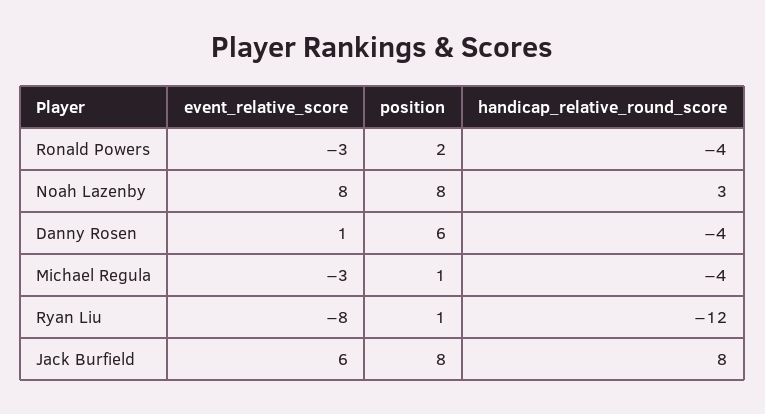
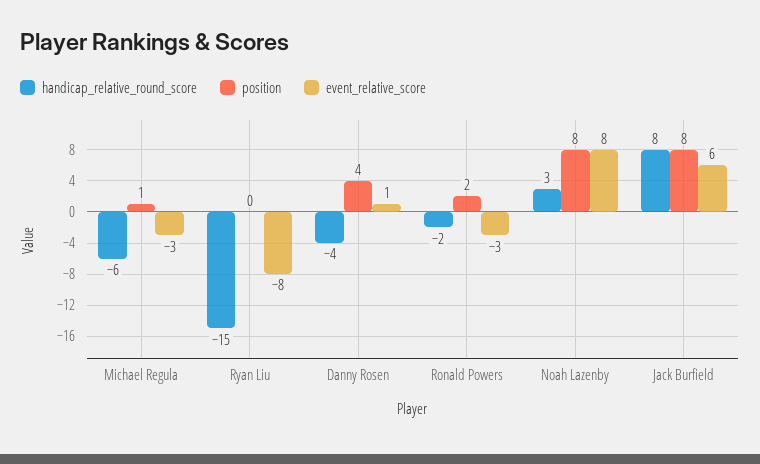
  {
    "event_relative_score": {
      "Ronald Powers": -3,
      "Noah Lazenby": 8,
      "Danny Rosen": 1,
      "Michael Regula": -3,
      "Ryan Liu": -8,
      "Jack Burfield": 6
    },
    "position": {
      "Ronald Powers": 2,
      "Noah Lazenby": 8,
-     "Danny Rosen": 6,
+     "Danny Rosen": 4,
      "Michael Regula": 1,
-     "Ryan Liu": 1,
+     "Ryan Liu": 0,
      "Jack Burfield": 8
    },
    "handicap_relative_round_score": {
-     "Ronald Powers": -4,
+     "Ronald Powers": -2,
      "Noah Lazenby": 3,
      "Danny Rosen": -4,
-     "Michael Regula": -4,
+     "Michael Regula": -6,
-     "Ryan Liu": -12,
+     "Ryan Liu": -15,
      "Jack Burfield": 8
    }
  }

